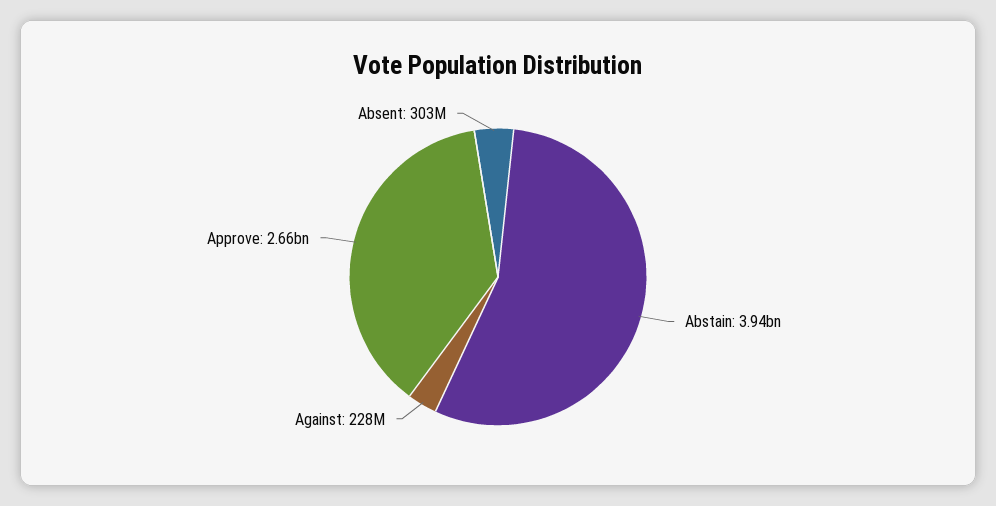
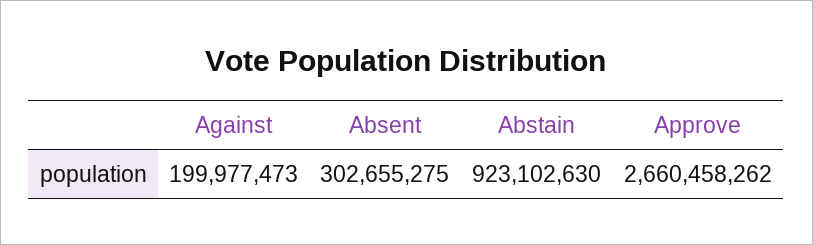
  {
-   "Abstain": 3940000000,
+   "Abstain": 923102630,
-   "Against": 228000000,
+   "Against": 199977473,
    "Approve": 2660458262,
    "Absent": 302655275
  }

